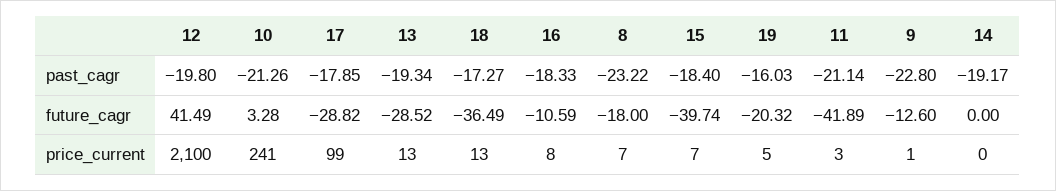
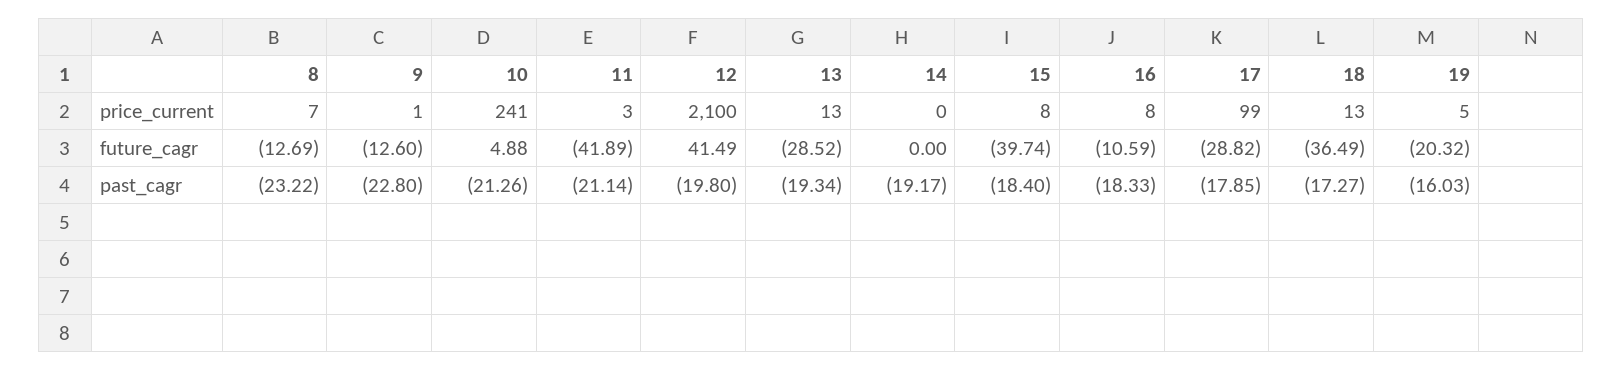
  {
    "12": {
      "past_cagr": -19.8,
      "future_cagr": 41.49,
      "price_current": 2100
    },
    "10": {
      "past_cagr": -21.26,
-     "future_cagr": 3.28,
+     "future_cagr": 4.88,
      "price_current": 241
    },
    "17": {
      "past_cagr": -17.85,
      "future_cagr": -28.82,
      "price_current": 99
    },
    "13": {
      "past_cagr": -19.34,
      "future_cagr": -28.52,
      "price_current": 13
    },
    "18": {
      "past_cagr": -17.27,
      "future_cagr": -36.49,
      "price_current": 13
    },
    "16": {
      "past_cagr": -18.33,
      "future_cagr": -10.59,
      "price_current": 8
    },
    "8": {
      "past_cagr": -23.22,
-     "future_cagr": -18,
+     "future_cagr": -12.69,
      "price_current": 7
    },
    "15": {
      "past_cagr": -18.4,
      "future_cagr": -39.74,
-     "price_current": 7
+     "price_current": 8
    },
    "19": {
      "past_cagr": -16.03,
      "future_cagr": -20.32,
      "price_current": 5
    },
    "11": {
      "past_cagr": -21.14,
      "future_cagr": -41.89,
      "price_current": 3
    },
    "9": {
      "past_cagr": -22.8,
      "future_cagr": -12.6,
      "price_current": 1
    },
    "14": {
      "past_cagr": -19.17,
      "future_cagr": 0,
      "price_current": 0
    }
  }

